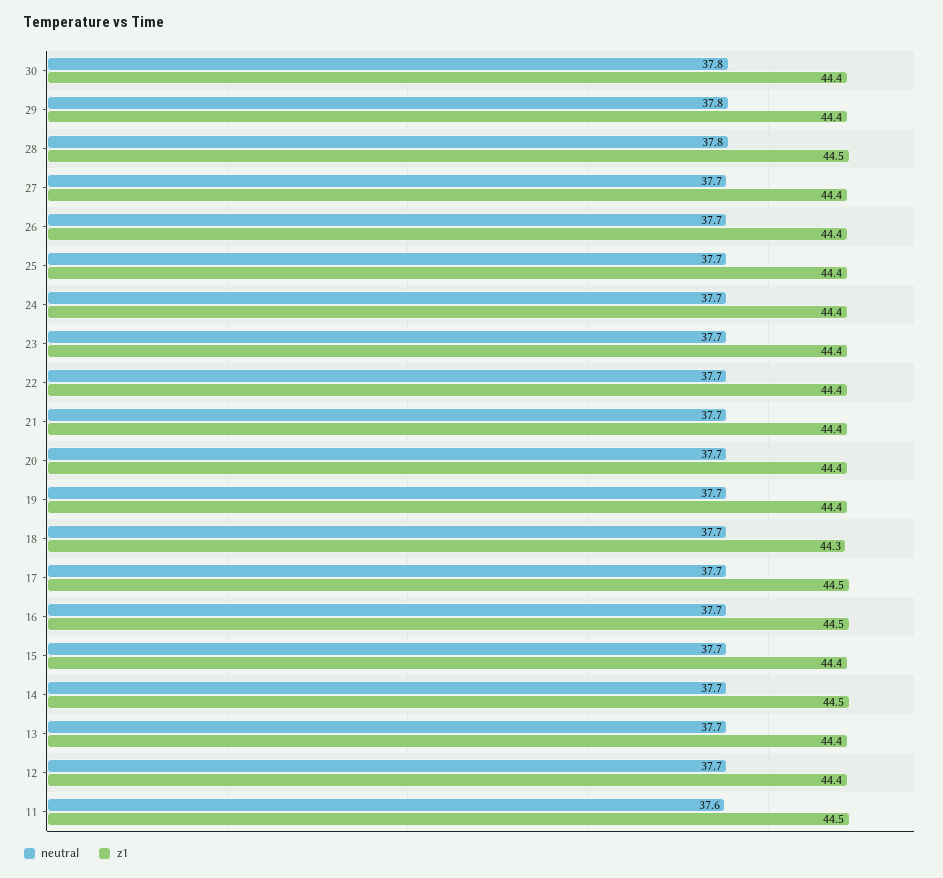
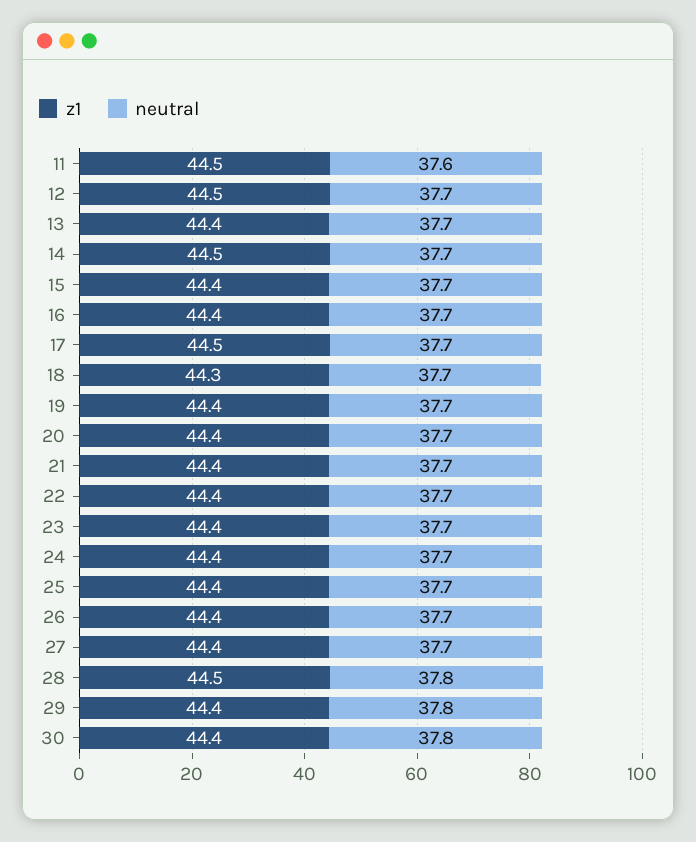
  {
    "neutral": {
      "30": 37.8,
      "29": 37.8,
      "28": 37.8,
      "27": 37.7,
      "26": 37.7,
      "25": 37.7,
      "24": 37.7,
      "23": 37.7,
      "22": 37.7,
      "21": 37.7,
      "20": 37.7,
      "19": 37.7,
      "18": 37.7,
      "17": 37.7,
      "16": 37.7,
      "15": 37.7,
      "14": 37.7,
      "13": 37.7,
      "12": 37.7,
      "11": 37.6
    },
    "z1": {
      "30": 44.4,
      "29": 44.4,
      "28": 44.5,
      "27": 44.4,
      "26": 44.4,
      "25": 44.4,
      "24": 44.4,
      "23": 44.4,
      "22": 44.4,
      "21": 44.4,
      "20": 44.4,
      "19": 44.4,
      "18": 44.3,
      "17": 44.5,
-     "16": 44.5,
+     "16": 44.4,
      "15": 44.4,
      "14": 44.5,
      "13": 44.4,
-     "12": 44.4,
+     "12": 44.5,
      "11": 44.5
    }
  }

